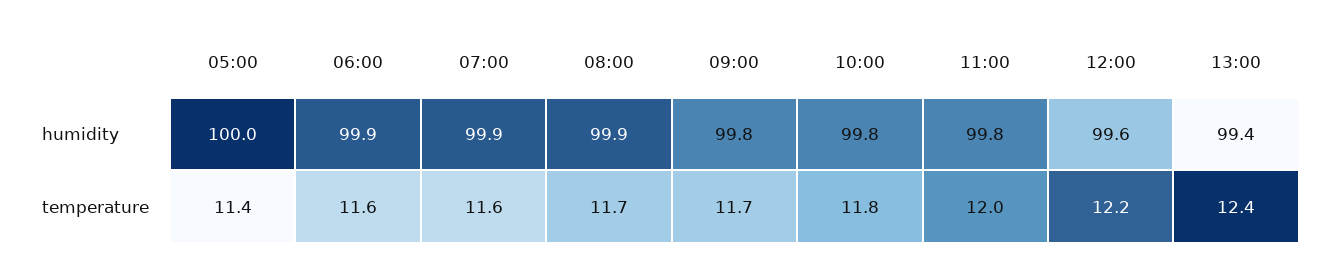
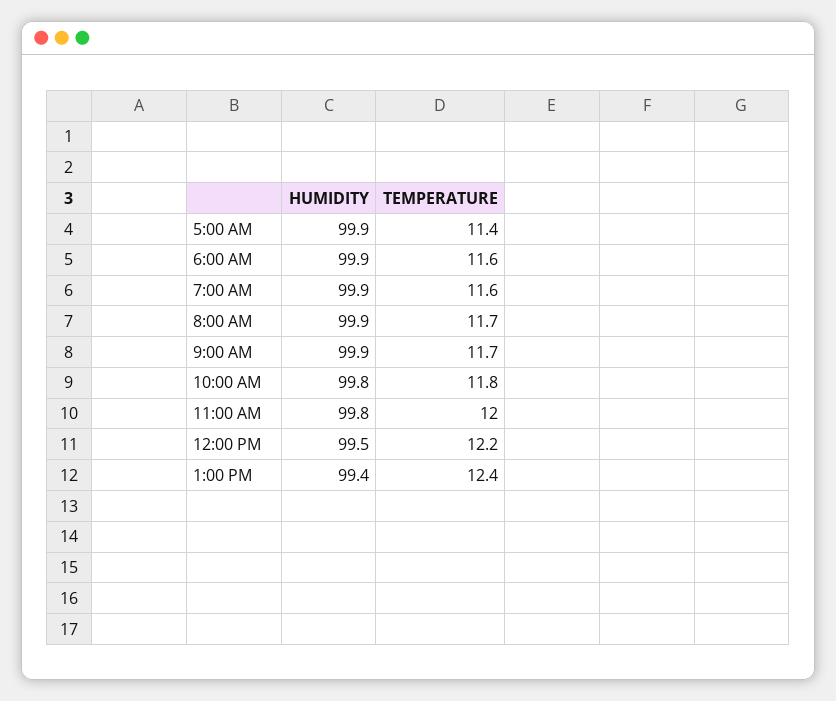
  {
    "05:00": {
-     "humidity": 100,
+     "humidity": 99.9,
      "temperature": 11.4
    },
    "06:00": {
      "humidity": 99.9,
      "temperature": 11.6
    },
    "07:00": {
      "humidity": 99.9,
      "temperature": 11.6
    },
    "08:00": {
      "humidity": 99.9,
      "temperature": 11.7
    },
    "09:00": {
-     "humidity": 99.8,
+     "humidity": 99.9,
      "temperature": 11.7
    },
    "10:00": {
      "humidity": 99.8,
      "temperature": 11.8
    },
    "11:00": {
      "humidity": 99.8,
      "temperature": 12
    },
    "12:00": {
-     "humidity": 99.6,
+     "humidity": 99.5,
      "temperature": 12.2
    },
    "13:00": {
      "humidity": 99.4,
      "temperature": 12.4
    }
  }

